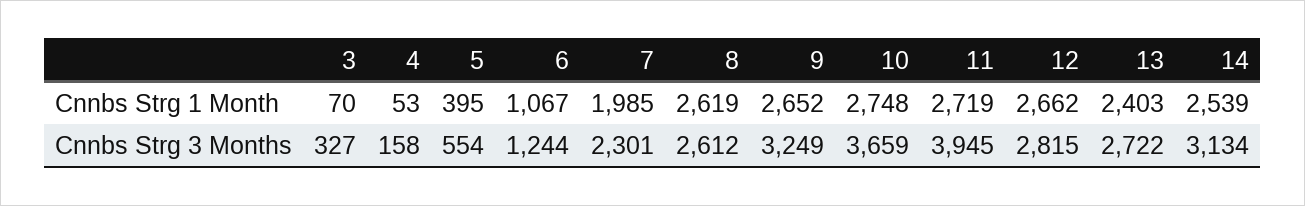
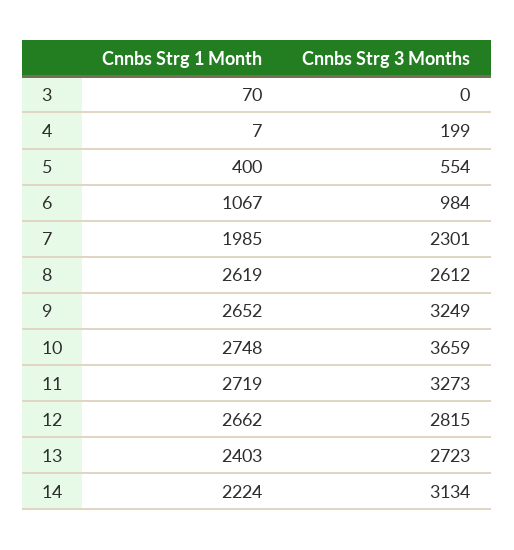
  {
    "3": {
      "Cnnbs Strg 1 Month": 70,
-     "Cnnbs Strg 3 Months": 327
+     "Cnnbs Strg 3 Months": 0
    },
    "4": {
-     "Cnnbs Strg 1 Month": 53,
+     "Cnnbs Strg 1 Month": 7,
-     "Cnnbs Strg 3 Months": 158
+     "Cnnbs Strg 3 Months": 199
    },
    "5": {
-     "Cnnbs Strg 1 Month": 395,
+     "Cnnbs Strg 1 Month": 400,
      "Cnnbs Strg 3 Months": 554
    },
    "6": {
      "Cnnbs Strg 1 Month": 1067,
-     "Cnnbs Strg 3 Months": 1244
+     "Cnnbs Strg 3 Months": 984
    },
    "7": {
      "Cnnbs Strg 1 Month": 1985,
      "Cnnbs Strg 3 Months": 2301
    },
    "8": {
      "Cnnbs Strg 1 Month": 2619,
      "Cnnbs Strg 3 Months": 2612
    },
    "9": {
      "Cnnbs Strg 1 Month": 2652,
      "Cnnbs Strg 3 Months": 3249
    },
    "10": {
      "Cnnbs Strg 1 Month": 2748,
      "Cnnbs Strg 3 Months": 3659
    },
    "11": {
      "Cnnbs Strg 1 Month": 2719,
-     "Cnnbs Strg 3 Months": 3945
+     "Cnnbs Strg 3 Months": 3273
    },
    "12": {
      "Cnnbs Strg 1 Month": 2662,
      "Cnnbs Strg 3 Months": 2815
    },
    "13": {
      "Cnnbs Strg 1 Month": 2403,
-     "Cnnbs Strg 3 Months": 2722
+     "Cnnbs Strg 3 Months": 2723
    },
    "14": {
-     "Cnnbs Strg 1 Month": 2539,
+     "Cnnbs Strg 1 Month": 2224,
      "Cnnbs Strg 3 Months": 3134
    }
  }

